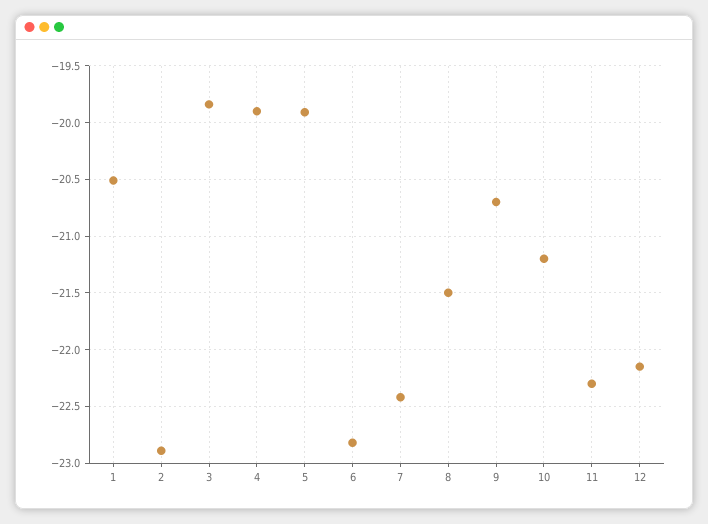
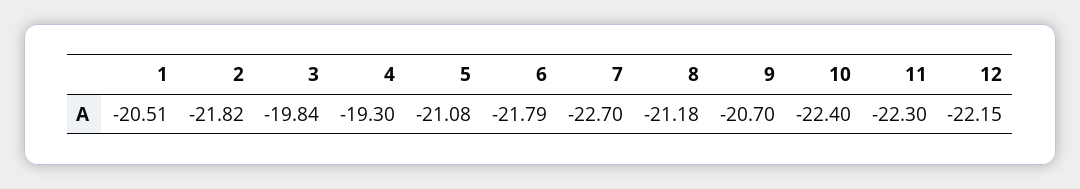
  {
    "1": -20.51,
-   "2": -22.9,
+   "2": -21.82,
    "3": -19.84,
-   "4": -19.9,
+   "4": -19.3,
-   "5": -19.9,
+   "5": -21.08,
-   "6": -22.8,
+   "6": -21.79,
-   "7": -22.4,
+   "7": -22.7,
-   "8": -21.5,
+   "8": -21.18,
    "9": -20.7,
-   "10": -21.2,
+   "10": -22.4,
    "11": -22.3,
    "12": -22.15
  }

